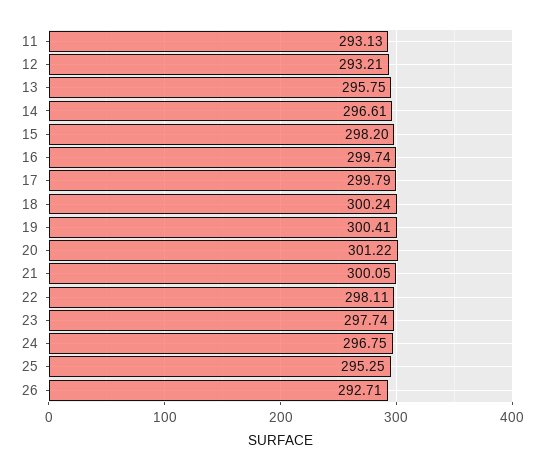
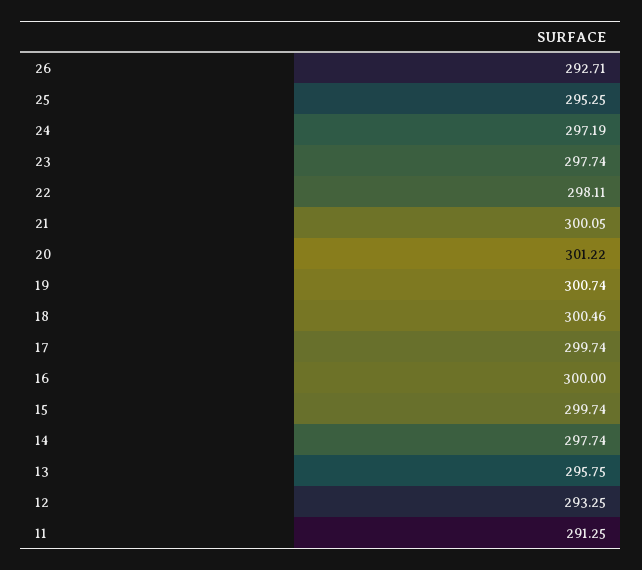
  {
-   "11": 293.13,
+   "11": 291.25,
-   "12": 293.21,
+   "12": 293.25,
    "13": 295.75,
-   "14": 296.61,
+   "14": 297.74,
-   "15": 298.2,
+   "15": 299.74,
-   "16": 299.74,
+   "16": 300,
-   "17": 299.79,
+   "17": 299.74,
-   "18": 300.24,
+   "18": 300.46,
-   "19": 300.41,
+   "19": 300.74,
    "20": 301.22,
    "21": 300.05,
    "22": 298.11,
    "23": 297.74,
-   "24": 296.75,
+   "24": 297.19,
    "25": 295.25,
    "26": 292.71
  }

